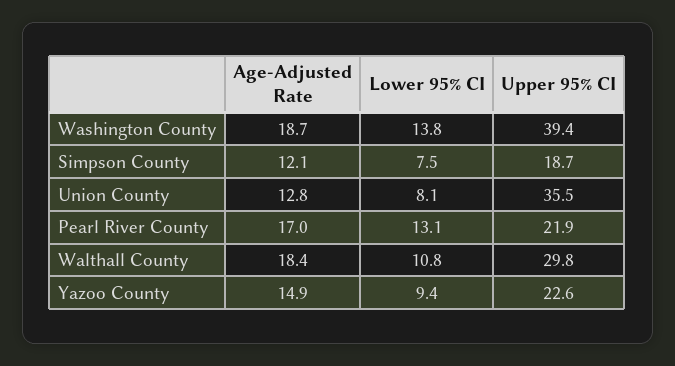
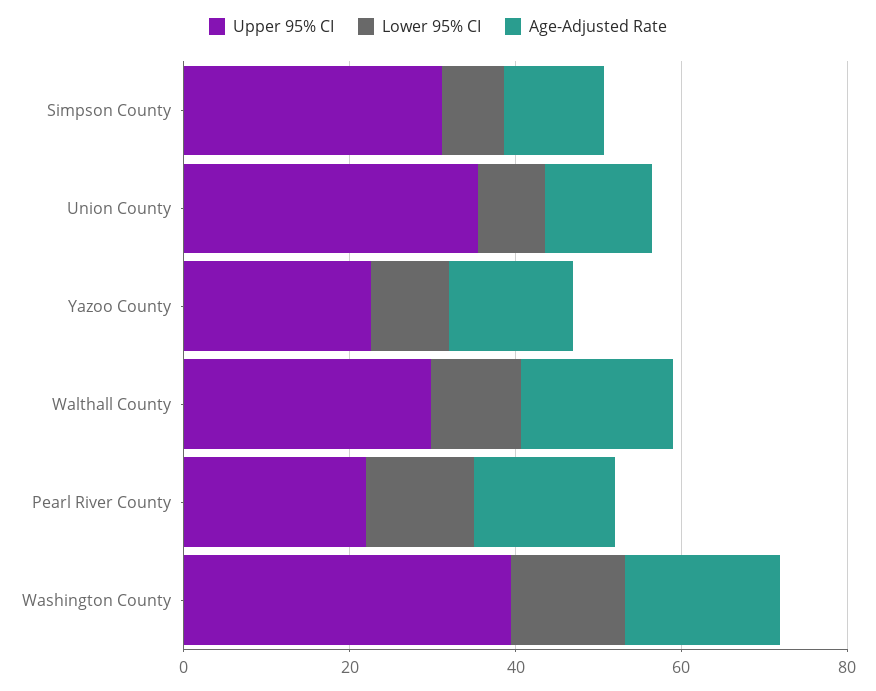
  {
    "Age-Adjusted Rate": {
      "Washington County": 18.7,
      "Simpson County": 12.1,
      "Union County": 12.8,
      "Pearl River County": 17,
      "Walthall County": 18.4,
      "Yazoo County": 14.9
    },
    "Lower 95% CI": {
      "Washington County": 13.8,
      "Simpson County": 7.5,
      "Union County": 8.1,
      "Pearl River County": 13.1,
      "Walthall County": 10.8,
      "Yazoo County": 9.4
    },
    "Upper 95% CI": {
      "Washington County": 39.4,
-     "Simpson County": 18.7,
+     "Simpson County": 30,
      "Union County": 35.5,
      "Pearl River County": 21.9,
      "Walthall County": 29.8,
      "Yazoo County": 22.6
    }
  }

